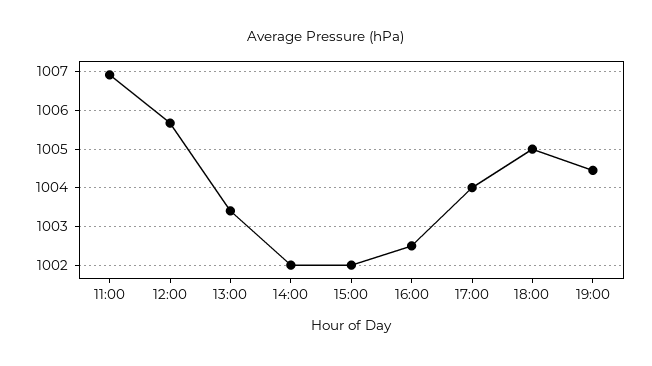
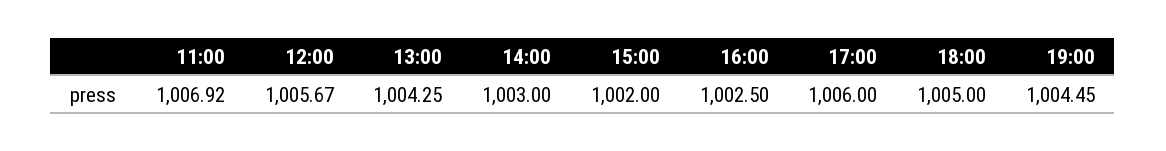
  {
    "11:00": 1006.92,
    "12:00": 1005.67,
-   "13:00": 1003.4,
+   "13:00": 1004.25,
-   "14:00": 1002,
+   "14:00": 1003,
    "15:00": 1002,
    "16:00": 1002.5,
-   "17:00": 1004,
+   "17:00": 1006,
    "18:00": 1005,
    "19:00": 1004.45
  }

